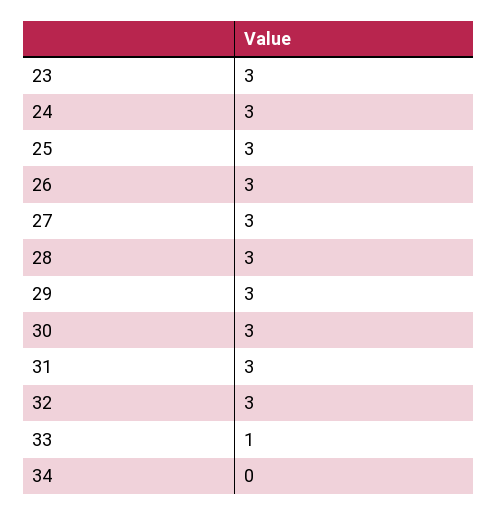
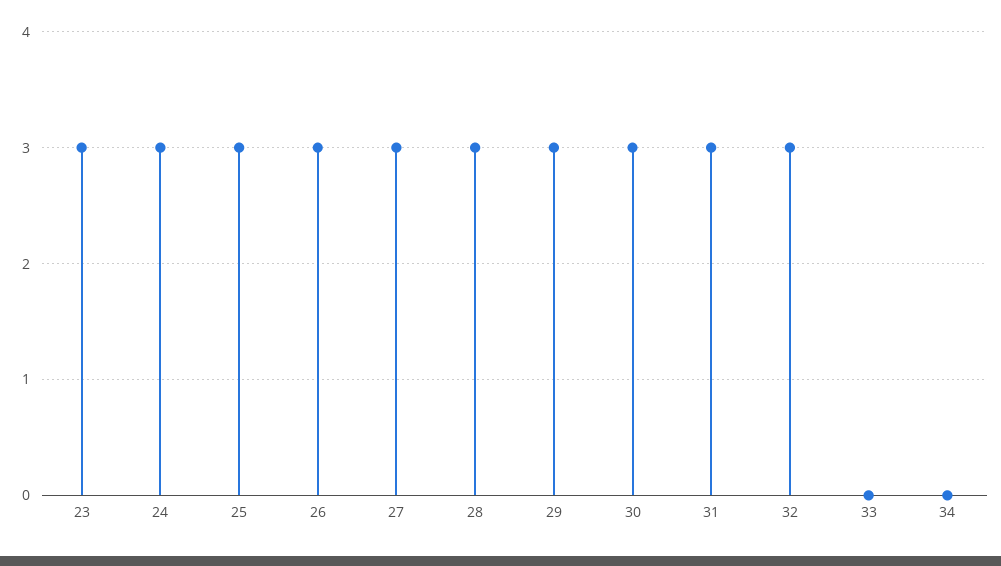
  {
    "23": 3,
    "24": 3,
    "25": 3,
    "26": 3,
    "27": 3,
    "28": 3,
    "29": 3,
    "30": 3,
    "31": 3,
    "32": 3,
-   "33": 1,
+   "33": 0,
    "34": 0
  }

